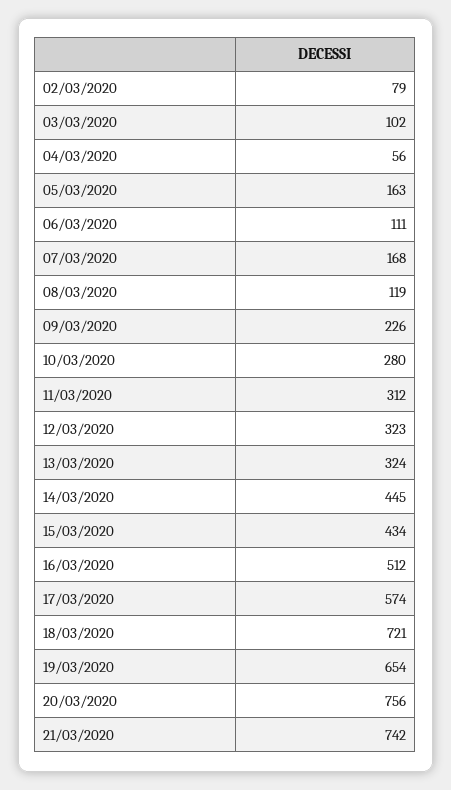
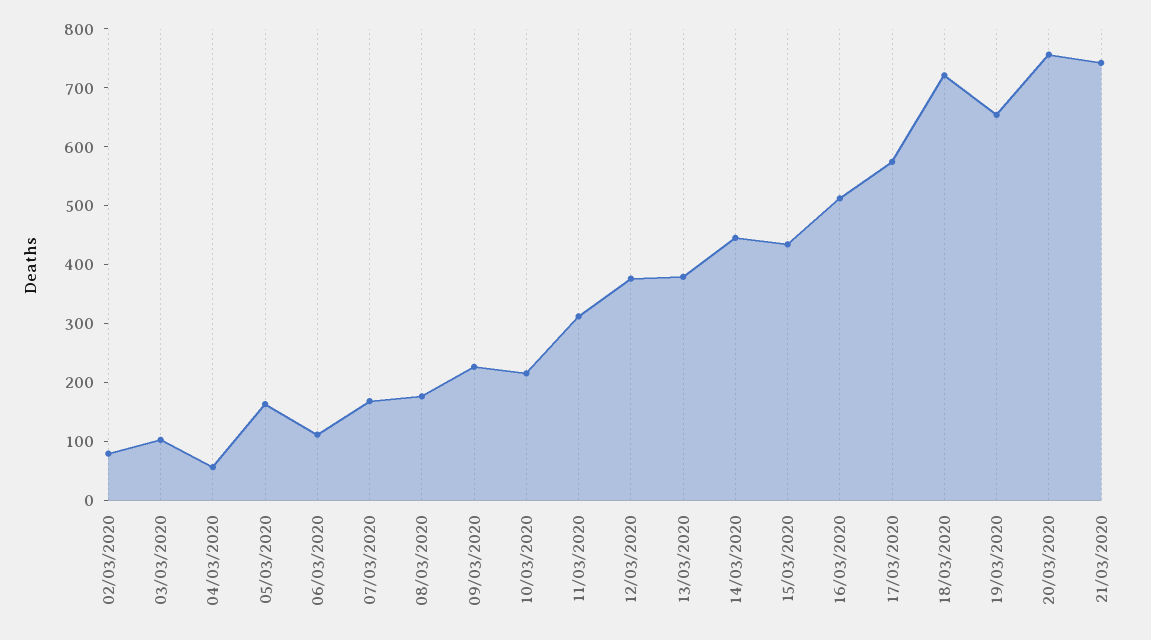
  {
    "02/03/2020": 79,
    "03/03/2020": 102,
    "04/03/2020": 56,
    "05/03/2020": 163,
    "06/03/2020": 111,
    "07/03/2020": 168,
-   "08/03/2020": 119,
+   "08/03/2020": 180,
    "09/03/2020": 226,
-   "10/03/2020": 280,
+   "10/03/2020": 220,
    "11/03/2020": 312,
-   "12/03/2020": 323,
+   "12/03/2020": 380,
-   "13/03/2020": 324,
+   "13/03/2020": 380,
    "14/03/2020": 445,
    "15/03/2020": 434,
    "16/03/2020": 512,
    "17/03/2020": 574,
    "18/03/2020": 721,
    "19/03/2020": 654,
    "20/03/2020": 756,
    "21/03/2020": 742
  }

